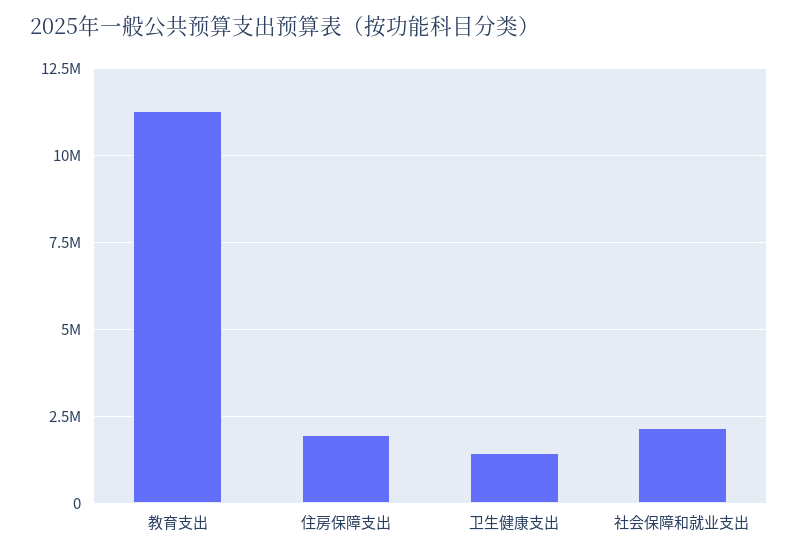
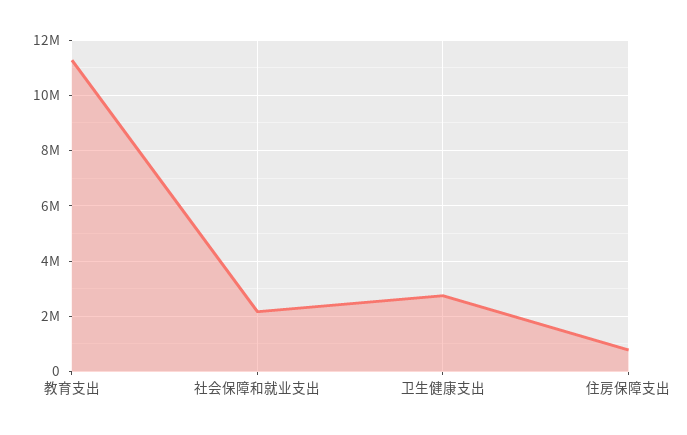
  {
    "教育支出": 11250000,
-   "住房保障支出": 2000000,
+   "住房保障支出": 750000,
-   "卫生健康支出": 1500000,
+   "卫生健康支出": 2750000,
    "社会保障和就业支出": 2250000
  }

